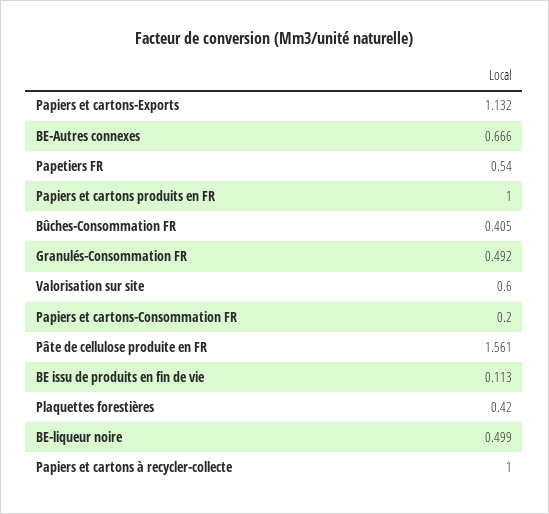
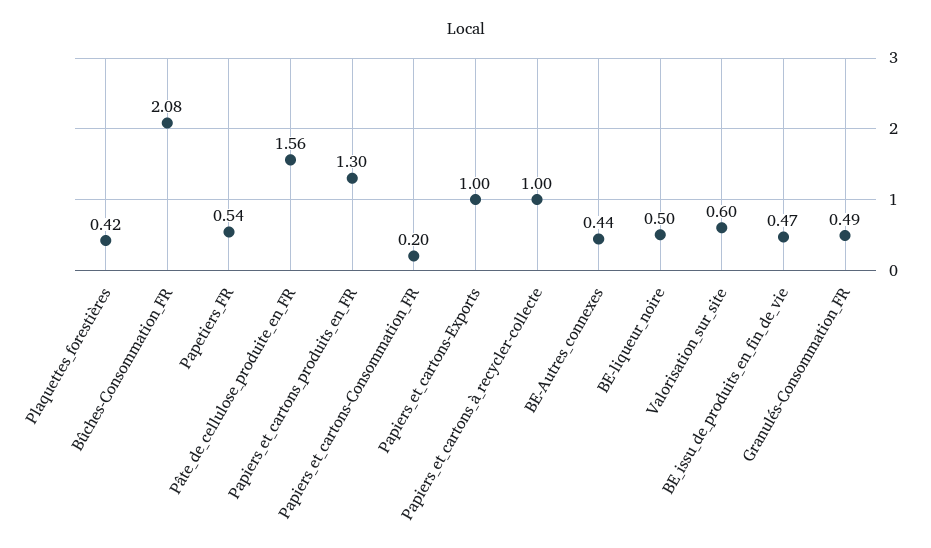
  {
-   "Papiers et cartons-Exports": 1.132,
+   "Papiers et cartons-Exports": 1,
-   "BE-Autres connexes": 0.666,
+   "BE-Autres connexes": 0.44,
    "Papetiers FR": 0.54,
-   "Papiers et cartons produits en FR": 1,
+   "Papiers et cartons produits en FR": 1.3,
-   "Bûches-Consommation FR": 0.405,
+   "Bûches-Consommation FR": 2.08,
    "Granulés-Consommation FR": 0.492,
    "Valorisation sur site": 0.6,
    "Papiers et cartons-Consommation FR": 0.2,
    "Pâte de cellulose produite en FR": 1.561,
-   "BE issu de produits en fin de vie": 0.113,
+   "BE issu de produits en fin de vie": 0.47,
    "Plaquettes forestières": 0.42,
    "BE-liqueur noire": 0.499,
    "Papiers et cartons à recycler-collecte": 1
  }

